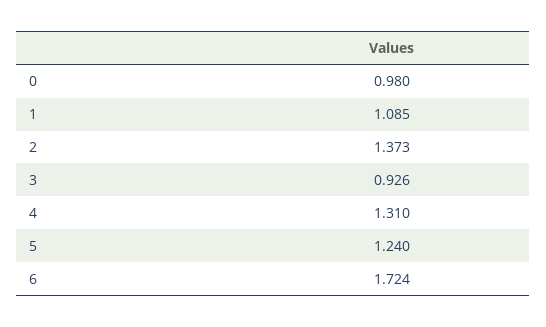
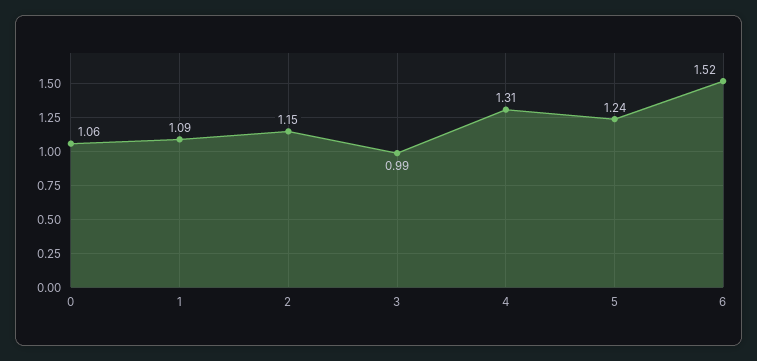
  {
-   "0": 0.98,
+   "0": 1.06,
    "1": 1.085,
-   "2": 1.373,
+   "2": 1.15,
-   "3": 0.926,
+   "3": 0.99,
    "4": 1.31,
    "5": 1.24,
-   "6": 1.724
+   "6": 1.52
  }

